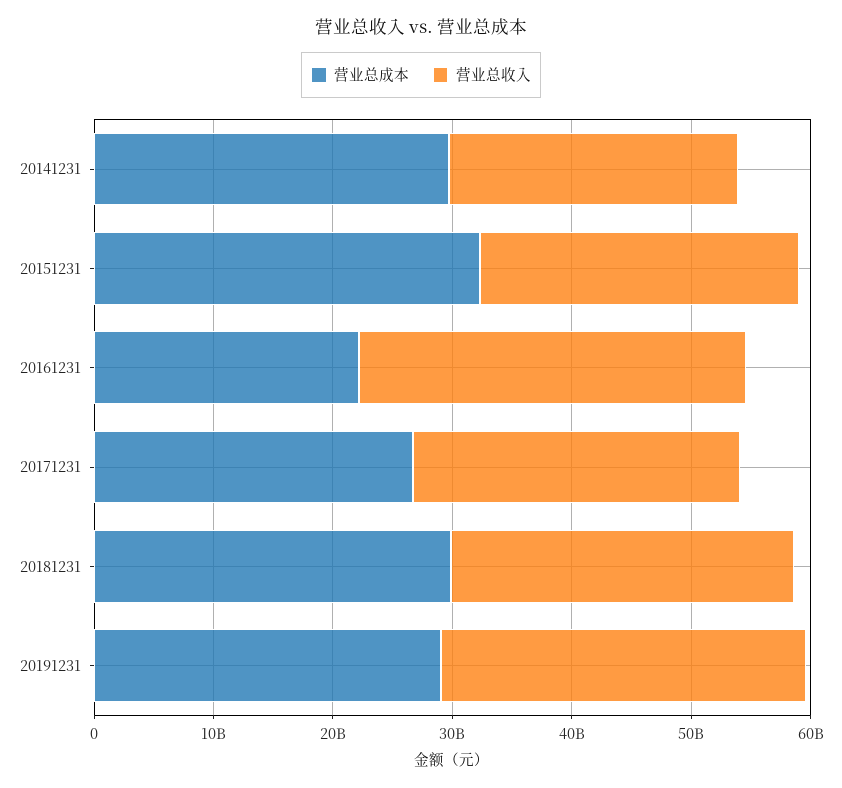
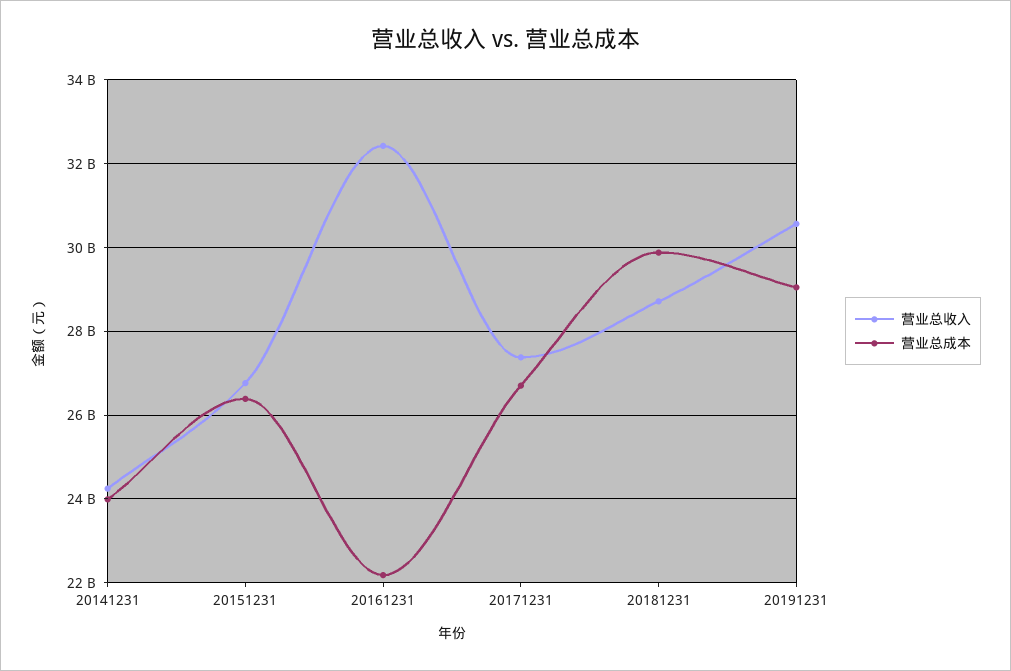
  {
    "营业总成本": {
-     "20141231": 30000000000,
+     "20141231": 24000000000,
-     "20151231": 32000000000,
+     "20151231": 26400000000,
      "20161231": 22200000000,
      "20171231": 26800000000,
      "20181231": 29800000000,
      "20191231": 29000000000
    },
    "营业总收入": {
      "20141231": 24200000000,
      "20151231": 26800000000,
      "20161231": 32400000000,
      "20171231": 27400000000,
      "20181231": 28800000000,
      "20191231": 30600000000
    }
  }

